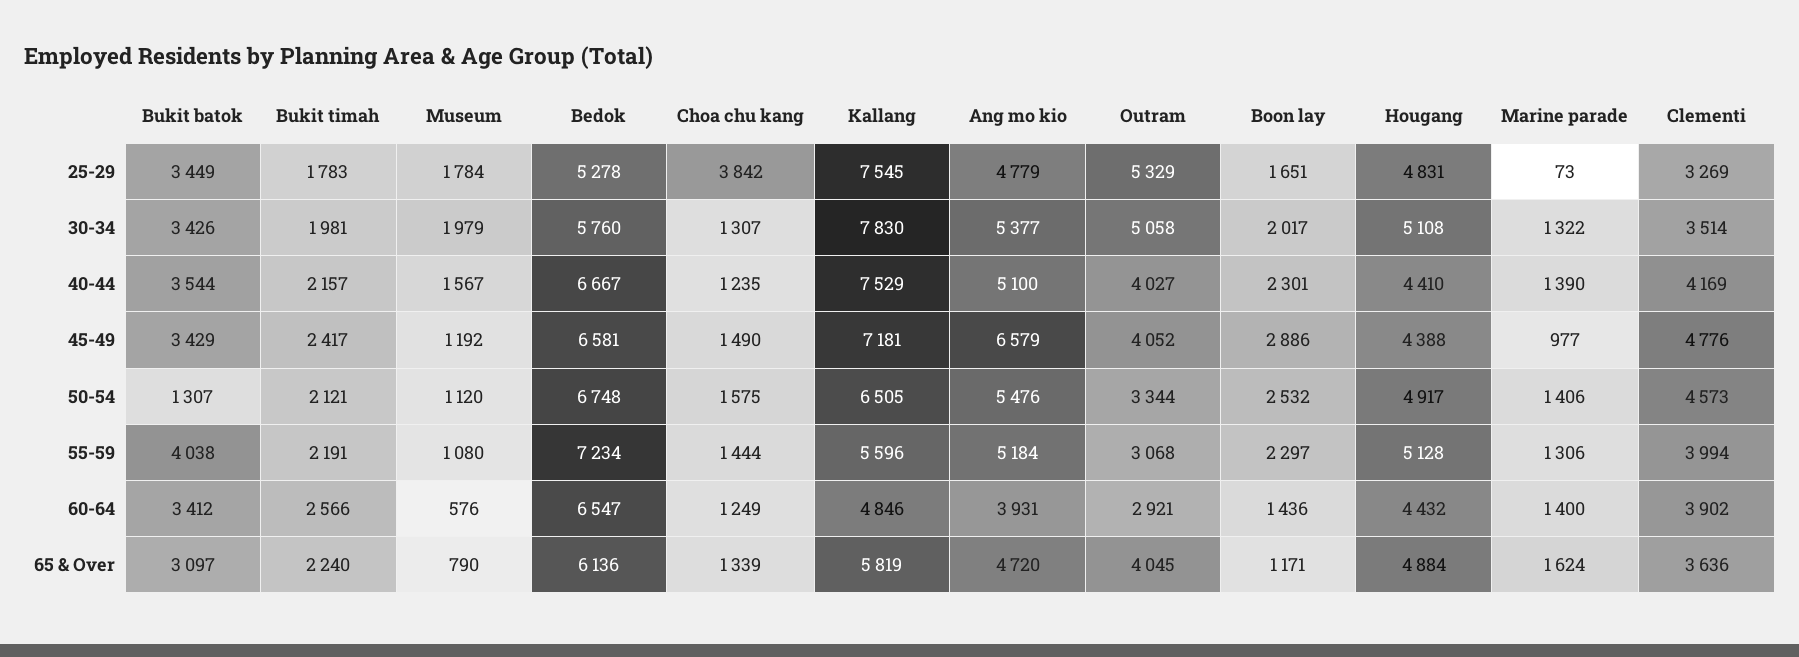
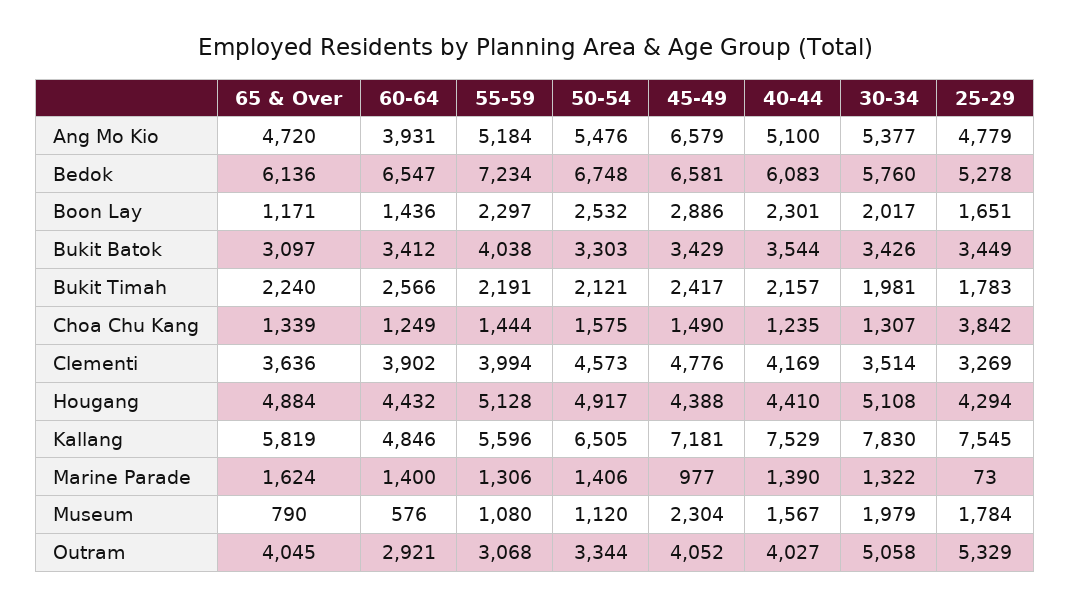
  {
    "Bukit batok": {
      "25-29": 3449,
      "30-34": 3426,
      "40-44": 3544,
      "45-49": 3429,
-     "50-54": 1307,
+     "50-54": 3303,
      "55-59": 4038,
      "60-64": 3412,
      "65 & Over": 3097
    },
    "Bukit timah": {
      "25-29": 1783,
      "30-34": 1981,
      "40-44": 2157,
      "45-49": 2417,
      "50-54": 2121,
      "55-59": 2191,
      "60-64": 2566,
      "65 & Over": 2240
    },
    "Museum": {
      "25-29": 1784,
      "30-34": 1979,
      "40-44": 1567,
-     "45-49": 1192,
+     "45-49": 2304,
      "50-54": 1120,
      "55-59": 1080,
      "60-64": 576,
      "65 & Over": 790
    },
    "Bedok": {
      "25-29": 5278,
      "30-34": 5760,
-     "40-44": 6667,
+     "40-44": 6083,
      "45-49": 6581,
      "50-54": 6748,
      "55-59": 7234,
      "60-64": 6547,
      "65 & Over": 6136
    },
    "Choa chu kang": {
      "25-29": 3842,
      "30-34": 1307,
      "40-44": 1235,
      "45-49": 1490,
      "50-54": 1575,
      "55-59": 1444,
      "60-64": 1249,
      "65 & Over": 1339
    },
    "Kallang": {
      "25-29": 7545,
      "30-34": 7830,
      "40-44": 7529,
      "45-49": 7181,
      "50-54": 6505,
      "55-59": 5596,
      "60-64": 4846,
      "65 & Over": 5819
    },
    "Ang mo kio": {
      "25-29": 4779,
      "30-34": 5377,
      "40-44": 5100,
      "45-49": 6579,
      "50-54": 5476,
      "55-59": 5184,
      "60-64": 3931,
      "65 & Over": 4720
    },
    "Outram": {
      "25-29": 5329,
      "30-34": 5058,
      "40-44": 4027,
      "45-49": 4052,
      "50-54": 3344,
      "55-59": 3068,
      "60-64": 2921,
      "65 & Over": 4045
    },
    "Boon lay": {
      "25-29": 1651,
      "30-34": 2017,
      "40-44": 2301,
      "45-49": 2886,
      "50-54": 2532,
      "55-59": 2297,
      "60-64": 1436,
      "65 & Over": 1171
    },
    "Hougang": {
-     "25-29": 4831,
+     "25-29": 4294,
      "30-34": 5108,
      "40-44": 4410,
      "45-49": 4388,
      "50-54": 4917,
      "55-59": 5128,
      "60-64": 4432,
      "65 & Over": 4884
    },
    "Marine parade": {
      "25-29": 73,
      "30-34": 1322,
      "40-44": 1390,
      "45-49": 977,
      "50-54": 1406,
      "55-59": 1306,
      "60-64": 1400,
      "65 & Over": 1624
    },
    "Clementi": {
      "25-29": 3269,
      "30-34": 3514,
      "40-44": 4169,
      "45-49": 4776,
      "50-54": 4573,
      "55-59": 3994,
      "60-64": 3902,
      "65 & Over": 3636
    }
  }

